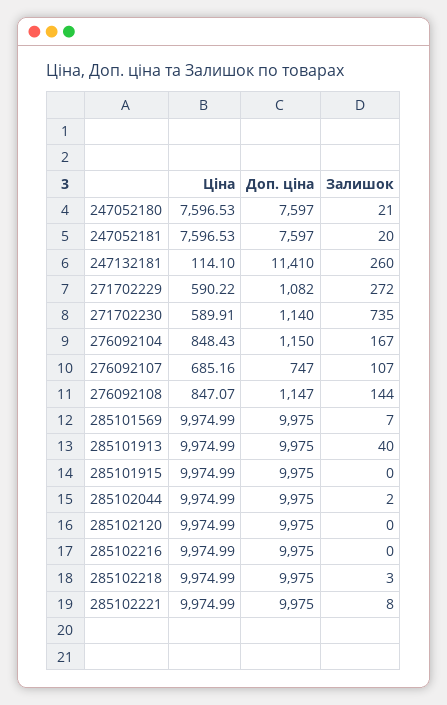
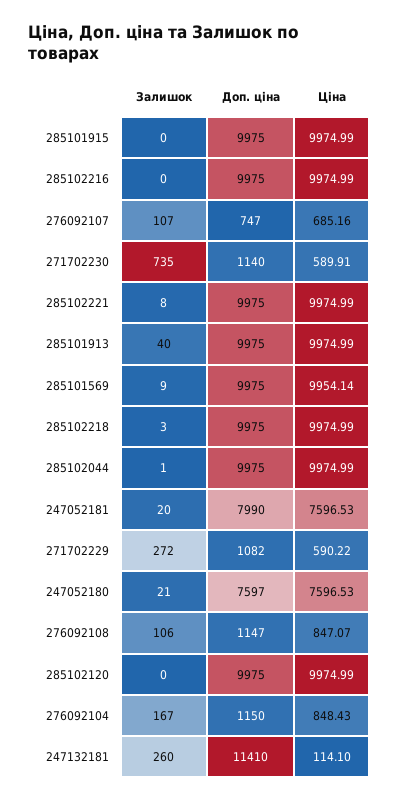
  {
    "Ціна": {
      "247052180": 7596.53,
      "247052181": 7596.53,
      "247132181": 114.1,
      "271702229": 590.22,
      "271702230": 589.91,
      "276092104": 848.43,
      "276092107": 685.16,
      "276092108": 847.07,
-     "285101569": 9974.99,
+     "285101569": 9954.14,
      "285101913": 9974.99,
      "285101915": 9974.99,
      "285102044": 9974.99,
      "285102120": 9974.99,
      "285102216": 9974.99,
      "285102218": 9974.99,
      "285102221": 9974.99
    },
    "Доп. ціна": {
      "247052180": 7597,
-     "247052181": 7597,
+     "247052181": 7990,
      "247132181": 11410,
      "271702229": 1082,
      "271702230": 1140,
      "276092104": 1150,
      "276092107": 747,
      "276092108": 1147,
      "285101569": 9975,
      "285101913": 9975,
      "285101915": 9975,
      "285102044": 9975,
      "285102120": 9975,
      "285102216": 9975,
      "285102218": 9975,
      "285102221": 9975
    },
    "Залишок": {
      "247052180": 21,
      "247052181": 20,
      "247132181": 260,
      "271702229": 272,
      "271702230": 735,
      "276092104": 167,
      "276092107": 107,
-     "276092108": 144,
+     "276092108": 106,
-     "285101569": 7,
+     "285101569": 9,
      "285101913": 40,
      "285101915": 0,
-     "285102044": 2,
+     "285102044": 1,
      "285102120": 0,
      "285102216": 0,
      "285102218": 3,
      "285102221": 8
    }
  }

